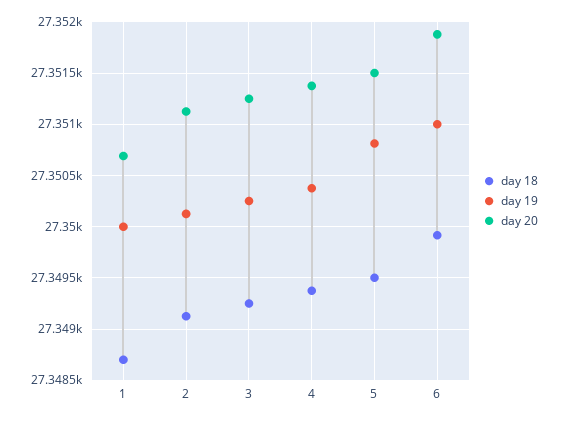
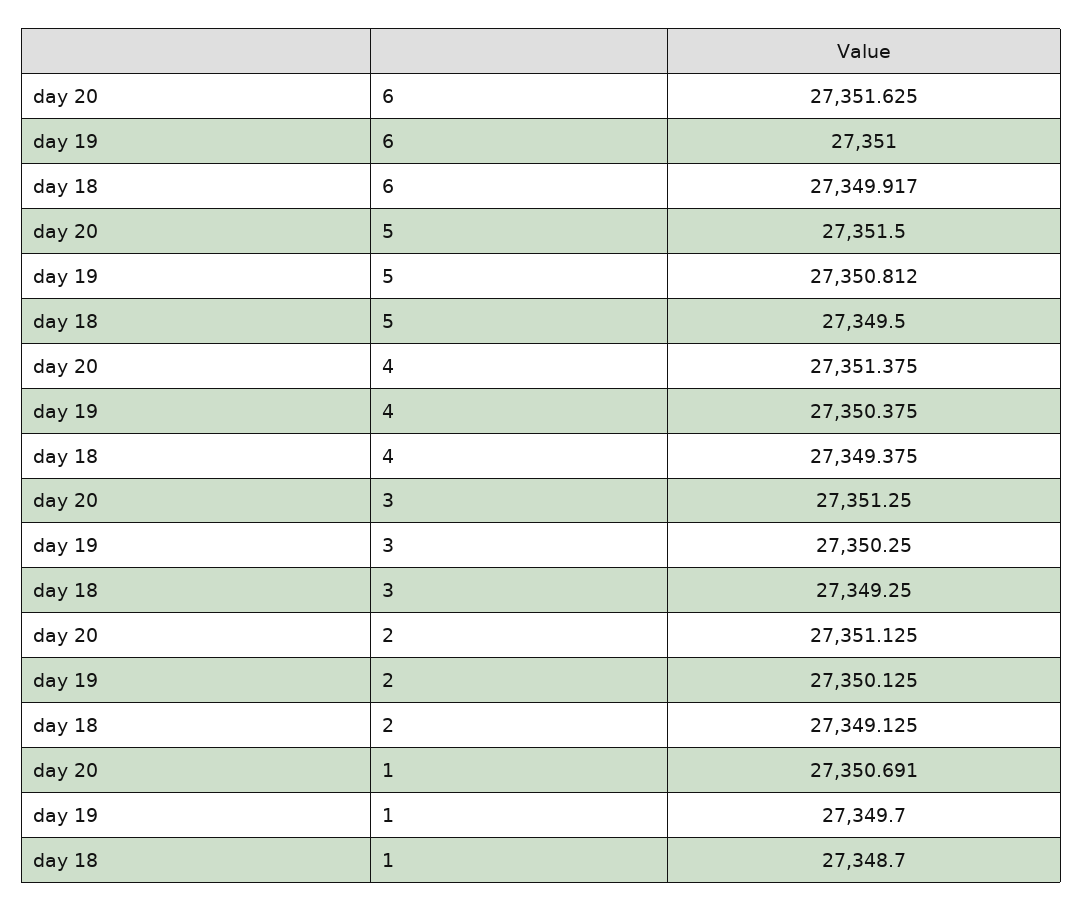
  {
    "day 18": {
      "1": 27348.7,
      "2": 27349.125,
      "3": 27349.25,
      "4": 27349.375,
      "5": 27349.5,
      "6": 27349.917
    },
    "day 19": {
-     "1": 27350,
+     "1": 27349.7,
      "2": 27350.125,
      "3": 27350.25,
      "4": 27350.375,
      "5": 27350.812,
      "6": 27351
    },
    "day 20": {
      "1": 27350.691,
      "2": 27351.125,
      "3": 27351.25,
      "4": 27351.375,
      "5": 27351.5,
-     "6": 27351.9
+     "6": 27351.625
    }
  }

